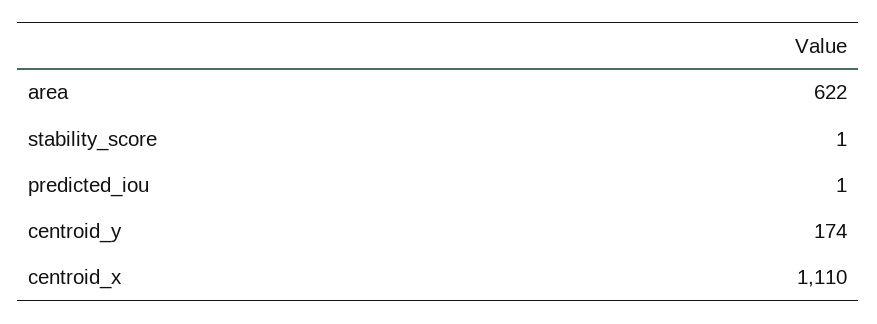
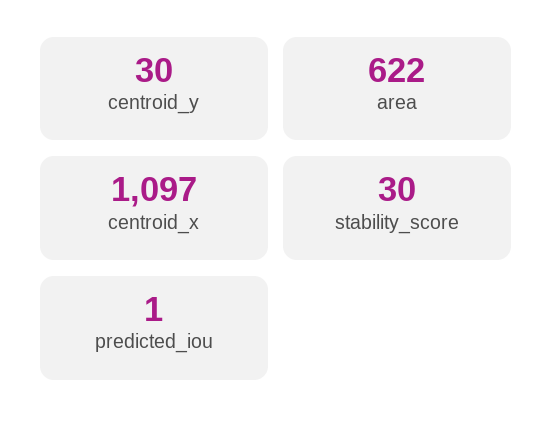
  {
    "area": 622,
-   "stability_score": 1,
+   "stability_score": 30,
    "predicted_iou": 1,
-   "centroid_y": 174,
+   "centroid_y": 30,
-   "centroid_x": 1110
+   "centroid_x": 1097
  }

